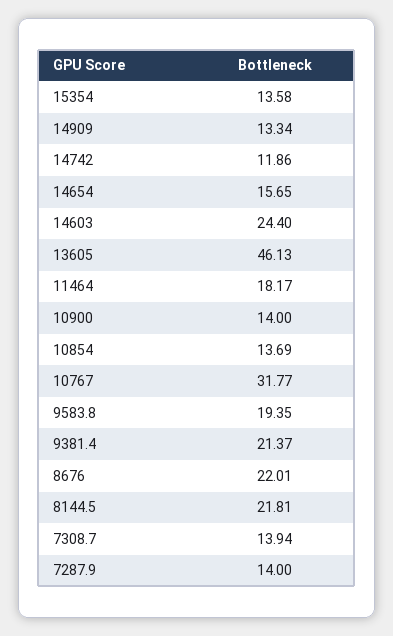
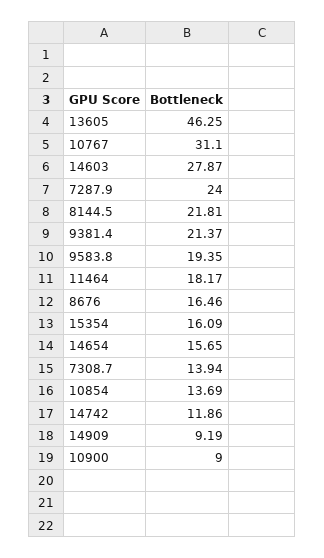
  {
-   "15354": 13.58,
+   "15354": 16.09,
-   "14909": 13.34,
+   "14909": 9.19,
    "14742": 11.86,
    "14654": 15.65,
-   "14603": 24.4,
+   "14603": 27.87,
-   "13605": 46.13,
+   "13605": 46.25,
    "11464": 18.17,
-   "10900": 14,
+   "10900": 9,
    "10854": 13.69,
-   "10767": 31.77,
+   "10767": 31.1,
    "9583.8": 19.35,
    "9381.4": 21.37,
-   "8676": 22.01,
+   "8676": 16.46,
    "8144.5": 21.81,
    "7308.7": 13.94,
-   "7287.9": 14
+   "7287.9": 24
  }

